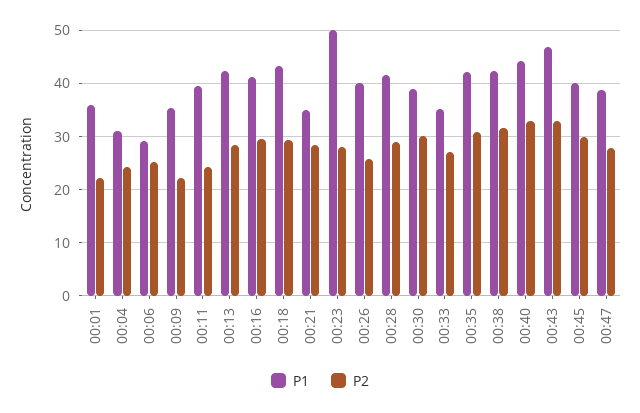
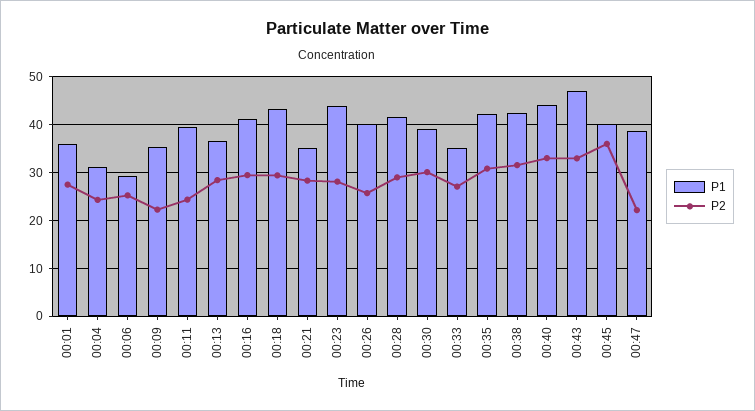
  {
    "P1": {
      "00:01": 36,
      "00:04": 32,
      "00:06": 30,
      "00:09": 36,
      "00:11": 40,
-     "00:13": 42,
+     "00:13": 36,
      "00:16": 42,
      "00:18": 44,
      "00:21": 36,
-     "00:23": 50,
+     "00:23": 44,
      "00:26": 40,
      "00:28": 42,
      "00:30": 40,
      "00:33": 36,
      "00:35": 42,
      "00:38": 42,
      "00:40": 44,
      "00:43": 46,
      "00:45": 40,
      "00:47": 38
    },
    "P2": {
-     "00:01": 22,
+     "00:01": 28,
      "00:04": 24,
      "00:06": 26,
      "00:09": 22,
      "00:11": 24,
      "00:13": 28,
      "00:16": 30,
      "00:18": 30,
      "00:21": 28,
      "00:23": 28,
      "00:26": 26,
      "00:28": 30,
      "00:30": 30,
      "00:33": 28,
      "00:35": 30,
      "00:38": 32,
      "00:40": 34,
      "00:43": 32,
-     "00:45": 30,
+     "00:45": 36,
-     "00:47": 28
+     "00:47": 22
    }
  }

